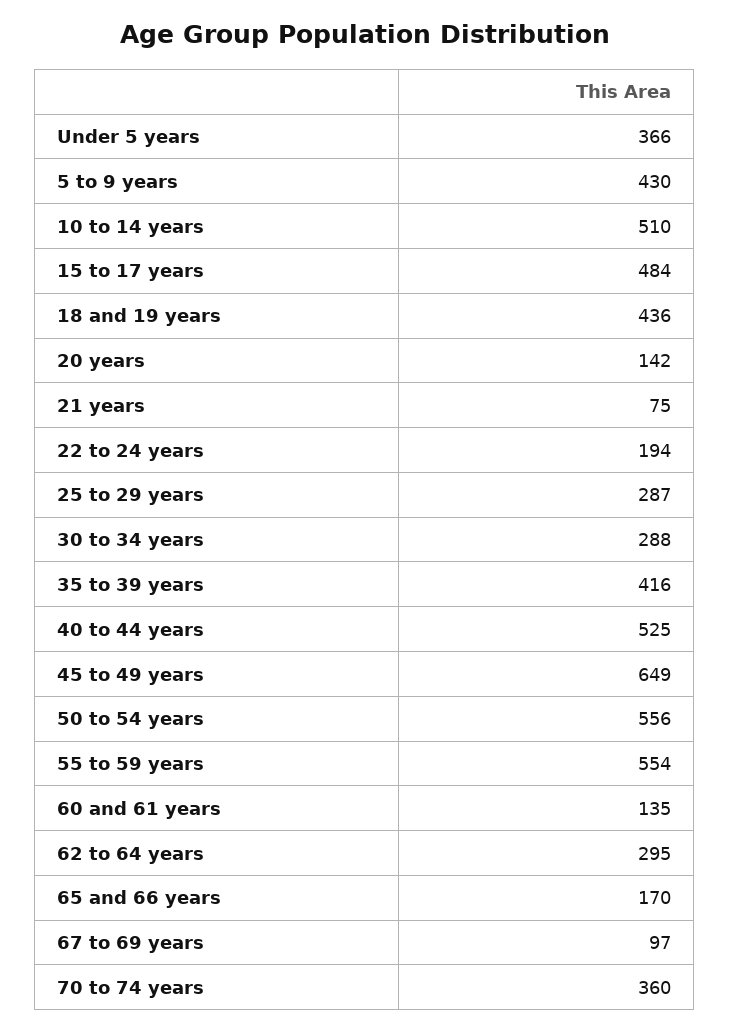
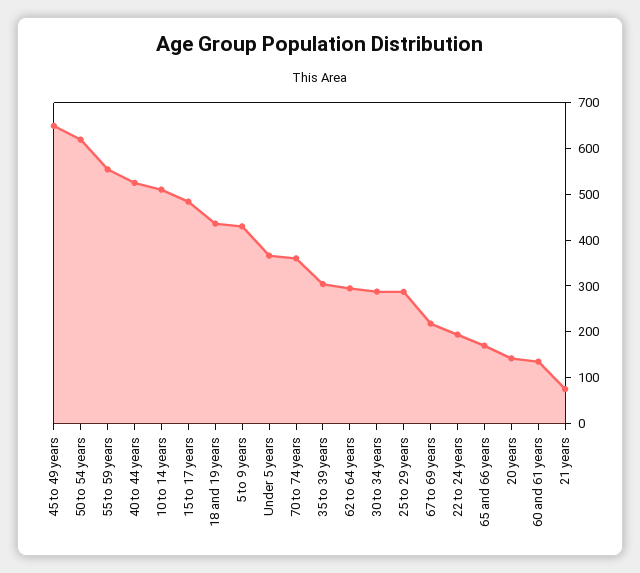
  {
    "Under 5 years": 366,
    "5 to 9 years": 430,
    "10 to 14 years": 510,
    "15 to 17 years": 484,
    "18 and 19 years": 436,
    "20 years": 142,
    "21 years": 75,
    "22 to 24 years": 194,
    "25 to 29 years": 287,
    "30 to 34 years": 288,
-   "35 to 39 years": 416,
+   "35 to 39 years": 300,
    "40 to 44 years": 525,
    "45 to 49 years": 649,
-   "50 to 54 years": 556,
+   "50 to 54 years": 620,
    "55 to 59 years": 554,
    "60 and 61 years": 135,
    "62 to 64 years": 295,
    "65 and 66 years": 170,
-   "67 to 69 years": 97,
+   "67 to 69 years": 220,
    "70 to 74 years": 360
  }

